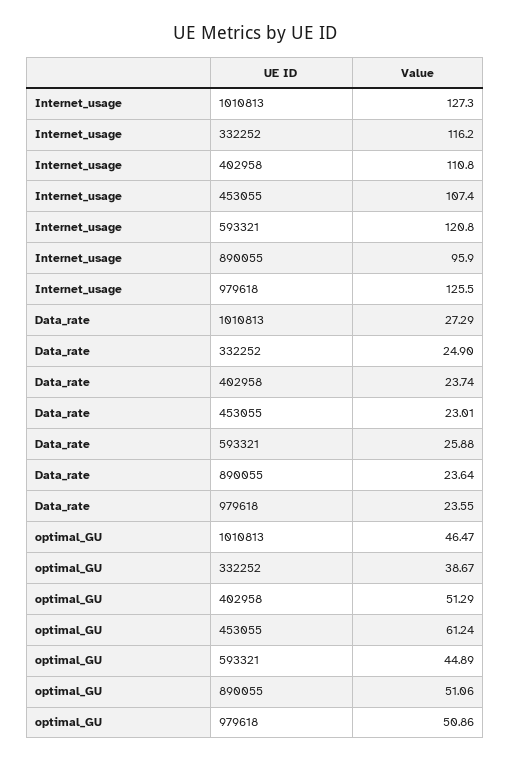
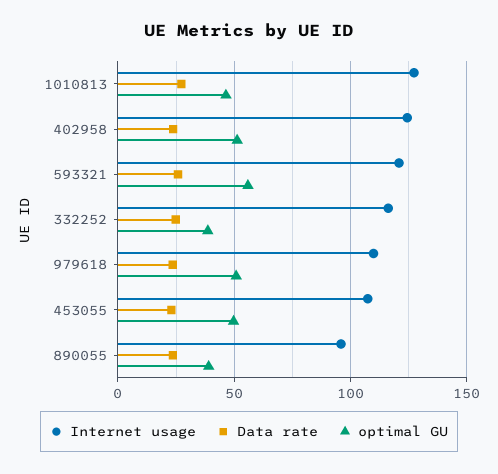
  {
    "Internet_usage": {
      "1010813": 127.3,
      "332252": 116.2,
-     "402958": 110.8,
+     "402958": 125,
      "453055": 107.4,
      "593321": 120.8,
      "890055": 95.9,
-     "979618": 125.5
+     "979618": 110
    },
    "Data_rate": {
      "1010813": 27.29,
      "332252": 24.9,
      "402958": 23.74,
      "453055": 23.01,
      "593321": 25.88,
      "890055": 23.64,
      "979618": 23.55
    },
    "optimal_GU": {
      "1010813": 46.47,
      "332252": 38.67,
      "402958": 51.29,
-     "453055": 61.24,
+     "453055": 50,
-     "593321": 44.89,
+     "593321": 55,
-     "890055": 51.06,
+     "890055": 40,
      "979618": 50.86
    }
  }

